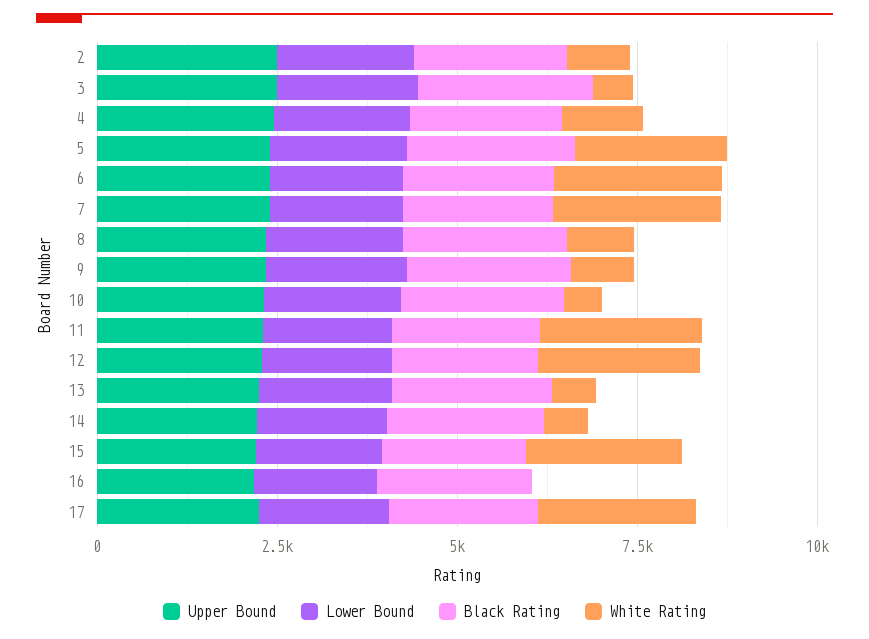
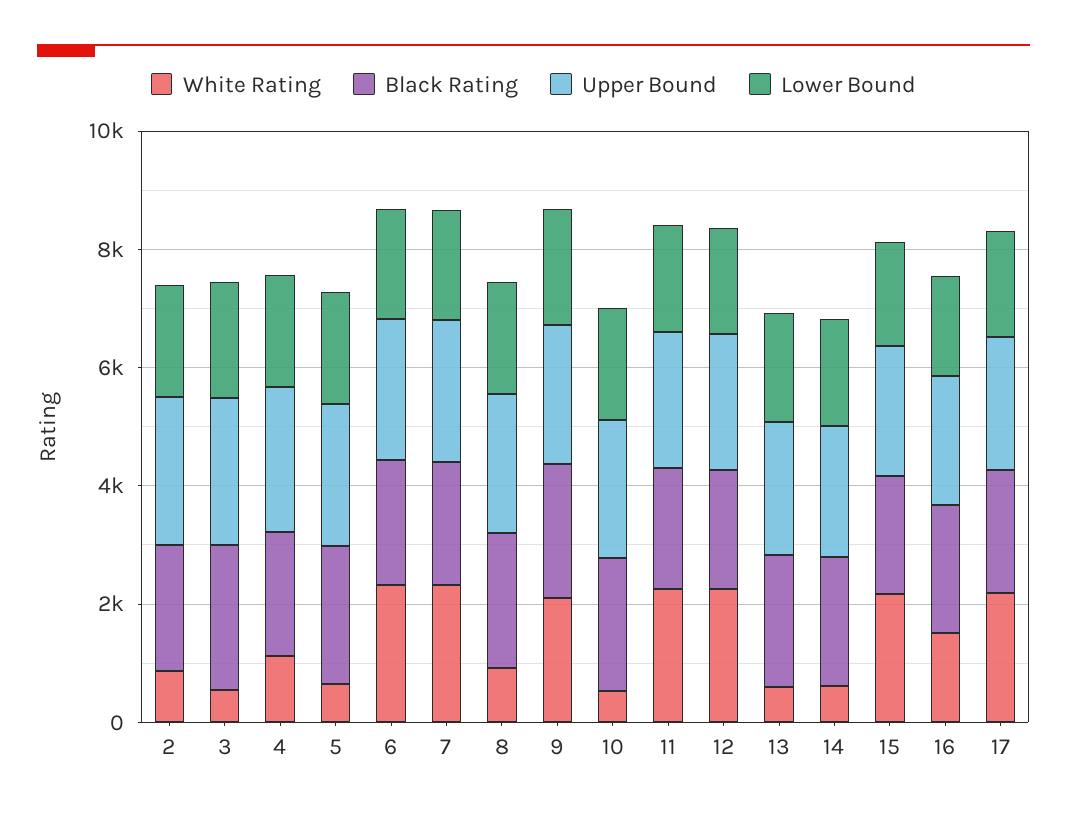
  {
    "Upper Bound": {
      "2": 2500,
      "3": 2500,
      "4": 2500,
      "5": 2500,
      "6": 2500,
      "7": 2500,
      "8": 2500,
      "9": 2500,
      "10": 2500,
      "11": 2500,
      "12": 2500,
      "13": 2500,
      "14": 2000,
      "15": 2000,
      "16": 2000,
      "17": 2500
    },
    "Lower Bound": {
      "2": 2000,
      "3": 2000,
      "4": 2000,
      "5": 2000,
      "6": 2000,
      "7": 2000,
      "8": 2000,
      "9": 2000,
      "10": 2000,
      "11": 2000,
      "12": 2000,
      "13": 2000,
      "14": 2000,
      "15": 2000,
      "16": 1500,
      "17": 2000
    },
    "Black Rating": {
      "2": 2000,
      "3": 2500,
      "4": 2000,
      "5": 2500,
      "6": 2000,
      "7": 2000,
      "8": 2500,
      "9": 2500,
      "10": 2500,
      "11": 2000,
      "12": 2000,
      "13": 2000,
      "14": 2000,
      "15": 2000,
      "16": 2000,
      "17": 2000
    },
    "White Rating": {
      "2": 1000,
      "3": 500,
      "4": 1000,
-     "5": 2000,
+     "5": 500,
      "6": 2500,
      "7": 2500,
      "8": 1000,
-     "9": 1000,
+     "9": 2000,
      "10": 500,
      "11": 2500,
      "12": 2000,
      "13": 500,
      "14": 500,
      "15": 2000,
-     "16": 0,
+     "16": 1500,
      "17": 2000
    }
  }

